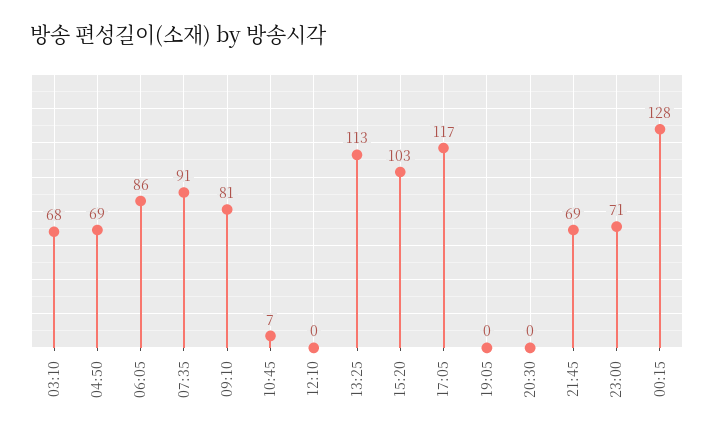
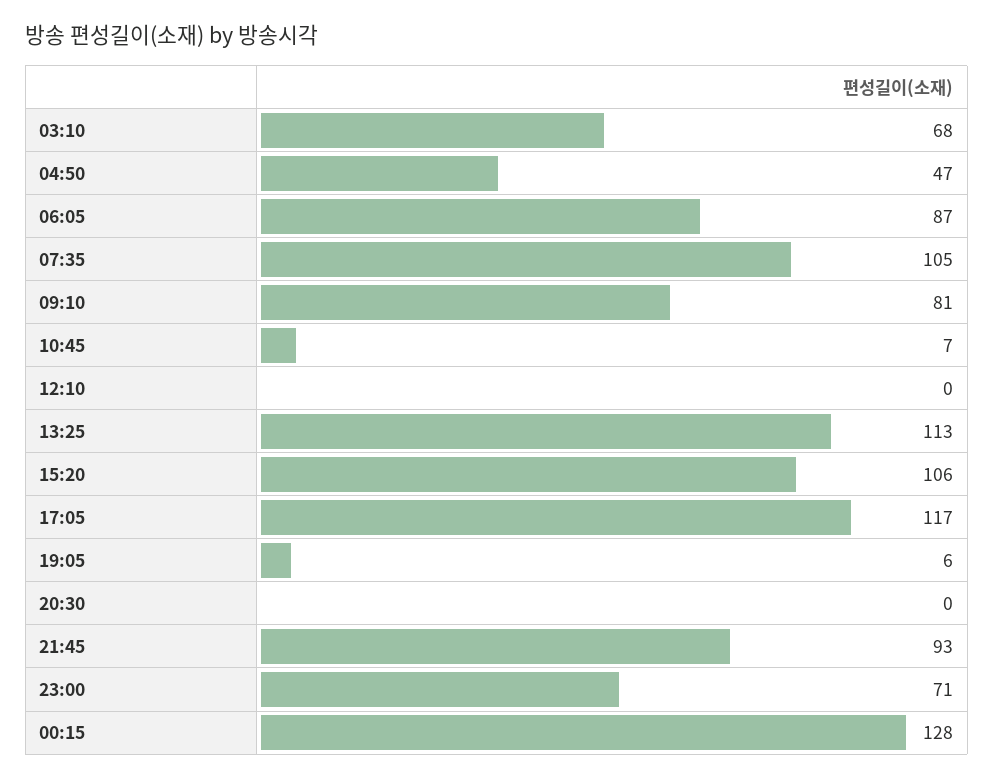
  {
    "03:10": 68,
-   "04:50": 69,
+   "04:50": 47,
-   "06:05": 86,
+   "06:05": 87,
-   "07:35": 91,
+   "07:35": 105,
    "09:10": 81,
    "10:45": 7,
    "12:10": 0,
    "13:25": 113,
-   "15:20": 103,
+   "15:20": 106,
    "17:05": 117,
-   "19:05": 0,
+   "19:05": 6,
    "20:30": 0,
-   "21:45": 69,
+   "21:45": 93,
    "23:00": 71,
    "00:15": 128
  }

